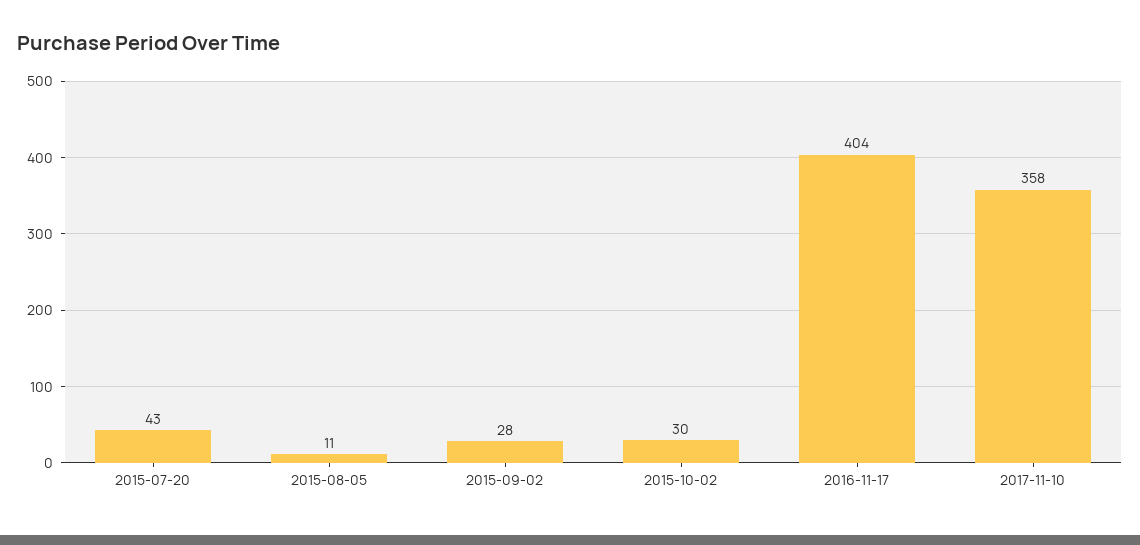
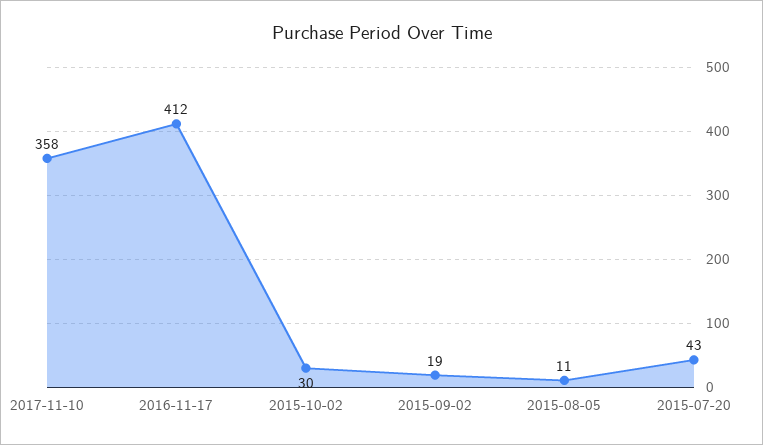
  {
    "2015-07-20": 43,
    "2015-08-05": 11,
-   "2015-09-02": 28,
+   "2015-09-02": 19,
    "2015-10-02": 30,
-   "2016-11-17": 404,
+   "2016-11-17": 412,
    "2017-11-10": 358
  }

